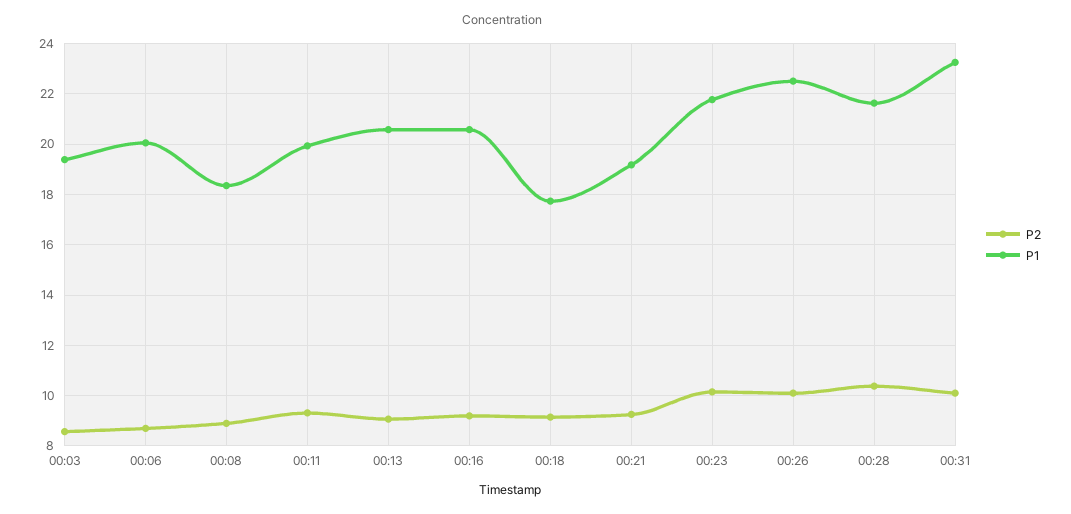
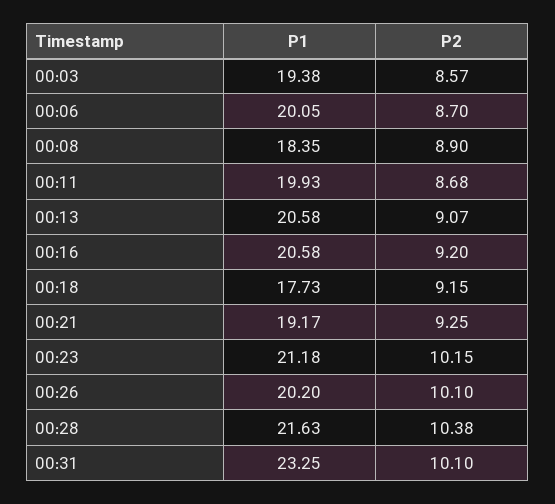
  {
    "P2": {
      "00:03": 8.57,
      "00:06": 8.7,
      "00:08": 8.9,
-     "00:11": 9.25,
+     "00:11": 8.68,
      "00:13": 9.07,
      "00:16": 9.2,
      "00:18": 9.15,
      "00:21": 9.25,
      "00:23": 10.15,
      "00:26": 10.1,
      "00:28": 10.38,
      "00:31": 10.1
    },
    "P1": {
      "00:03": 19.38,
      "00:06": 20.05,
      "00:08": 18.35,
      "00:11": 19.93,
      "00:13": 20.58,
      "00:16": 20.58,
      "00:18": 17.73,
      "00:21": 19.17,
-     "00:23": 21.75,
+     "00:23": 21.18,
-     "00:26": 22.5,
+     "00:26": 20.2,
      "00:28": 21.63,
      "00:31": 23.25
    }
  }

